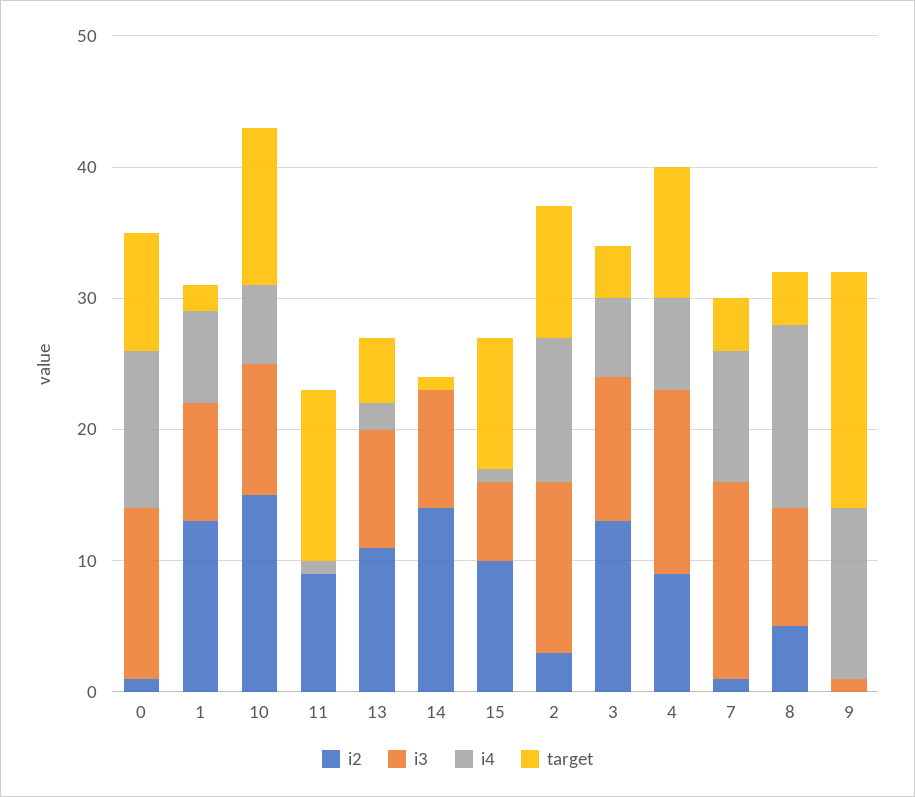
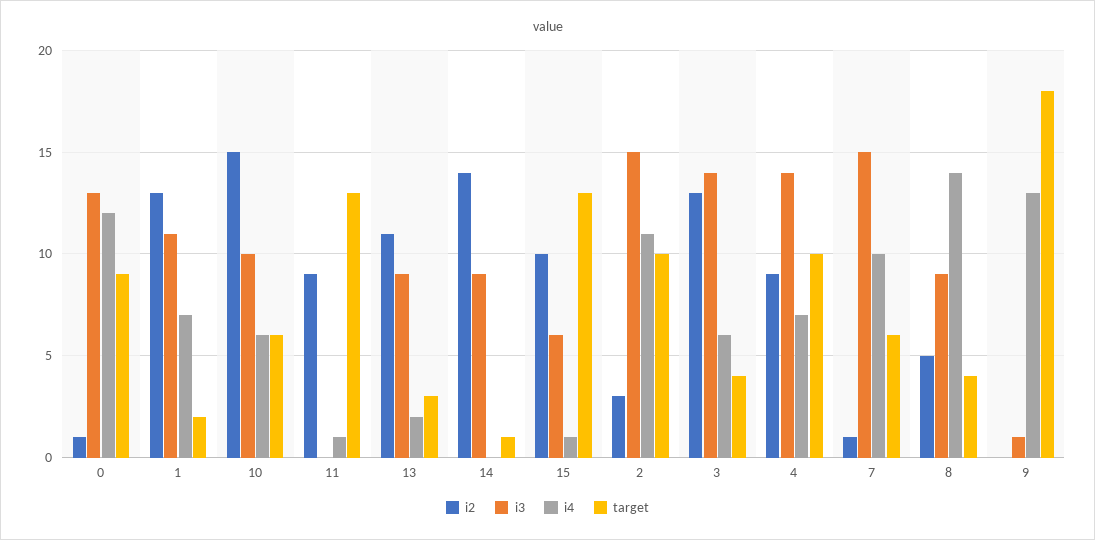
  {
    "i2": {
      "0": 1,
      "1": 13,
      "10": 15,
      "11": 9,
      "13": 11,
      "14": 14,
      "15": 10,
      "2": 3,
      "3": 13,
      "4": 9,
      "7": 1,
      "8": 5,
      "9": 0
    },
    "i3": {
      "0": 13,
-     "1": 9,
+     "1": 11,
      "10": 10,
      "11": 0,
      "13": 9,
      "14": 9,
      "15": 6,
-     "2": 13,
+     "2": 15,
-     "3": 11,
+     "3": 14,
      "4": 14,
      "7": 15,
      "8": 9,
      "9": 1
    },
    "i4": {
      "0": 12,
      "1": 7,
      "10": 6,
      "11": 1,
      "13": 2,
      "14": 0,
      "15": 1,
      "2": 11,
      "3": 6,
      "4": 7,
      "7": 10,
      "8": 14,
      "9": 13
    },
    "target": {
      "0": 9,
      "1": 2,
-     "10": 12,
+     "10": 6,
      "11": 13,
-     "13": 5,
+     "13": 3,
      "14": 1,
-     "15": 10,
+     "15": 13,
      "2": 10,
      "3": 4,
      "4": 10,
-     "7": 4,
+     "7": 6,
      "8": 4,
      "9": 18
    }
  }

